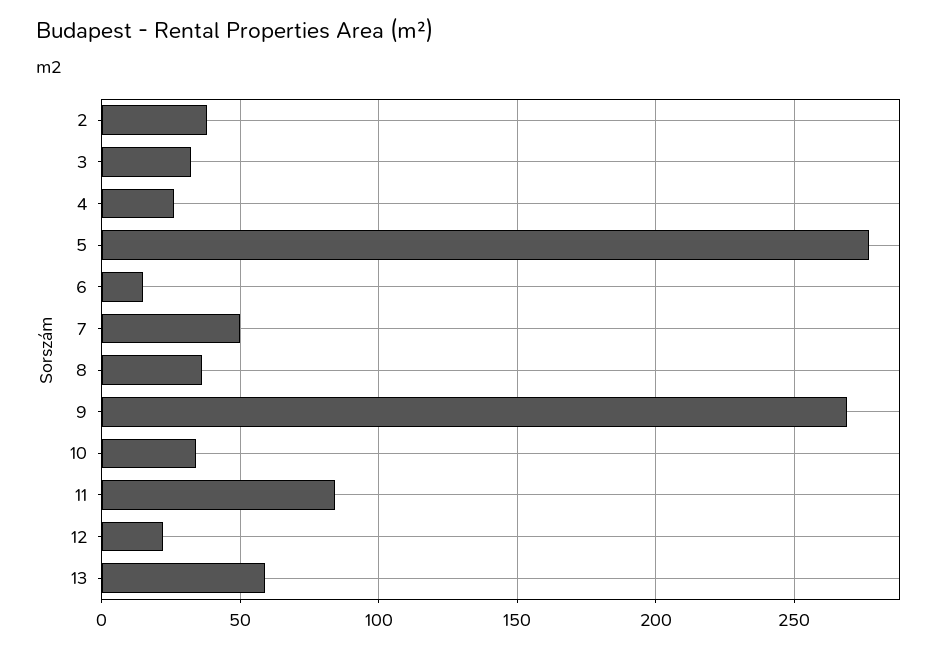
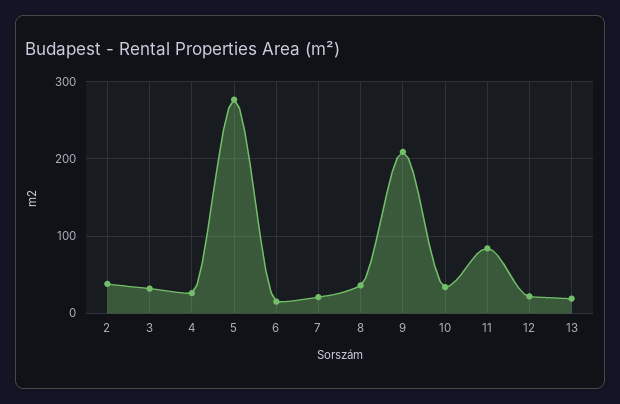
  {
    "2": 40,
    "3": 30,
    "4": 25,
    "5": 275,
    "6": 15,
-   "7": 50,
+   "7": 20,
    "8": 35,
-   "9": 270,
+   "9": 210,
    "10": 35,
    "11": 85,
    "12": 20,
-   "13": 60
+   "13": 20
  }

